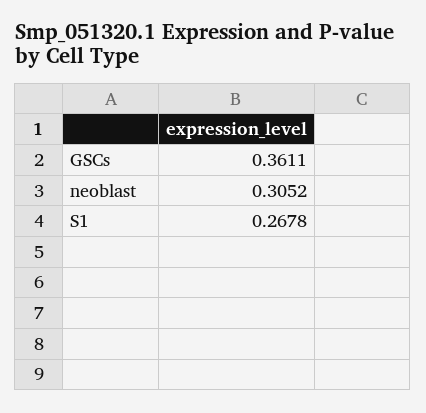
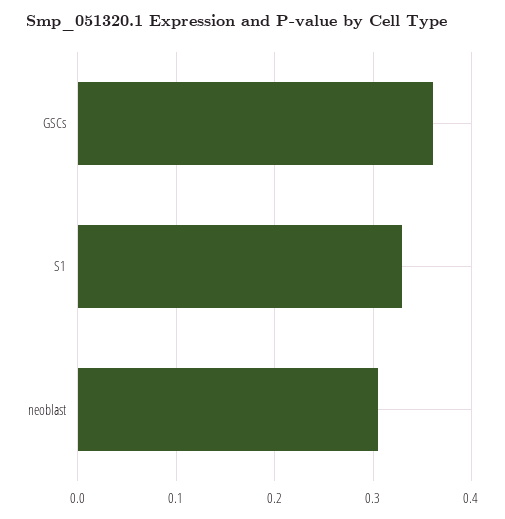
  {
    "GSCs": 0.3611,
    "neoblast": 0.3052,
-   "S1": 0.2678
+   "S1": 0.33
  }

